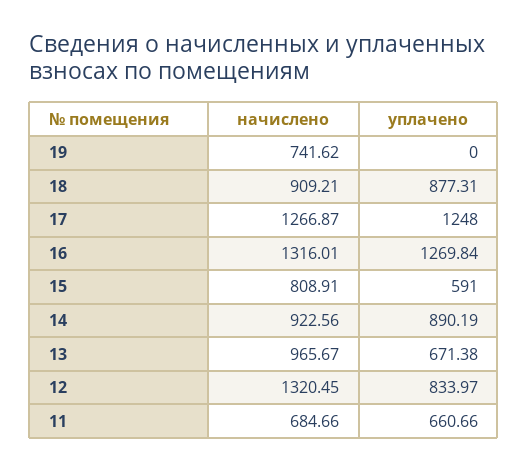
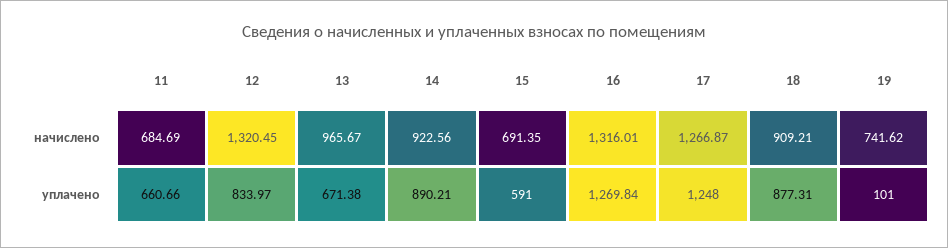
  {
    "начислено": {
      "19": 741.62,
      "18": 909.21,
      "17": 1266.87,
      "16": 1316.01,
-     "15": 808.91,
+     "15": 691.35,
      "14": 922.56,
      "13": 965.67,
      "12": 1320.45,
-     "11": 684.66
+     "11": 684.69
    },
    "уплачено": {
-     "19": 0,
+     "19": 101,
      "18": 877.31,
      "17": 1248,
      "16": 1269.84,
      "15": 591,
-     "14": 890.19,
+     "14": 890.21,
      "13": 671.38,
      "12": 833.97,
      "11": 660.66
    }
  }

